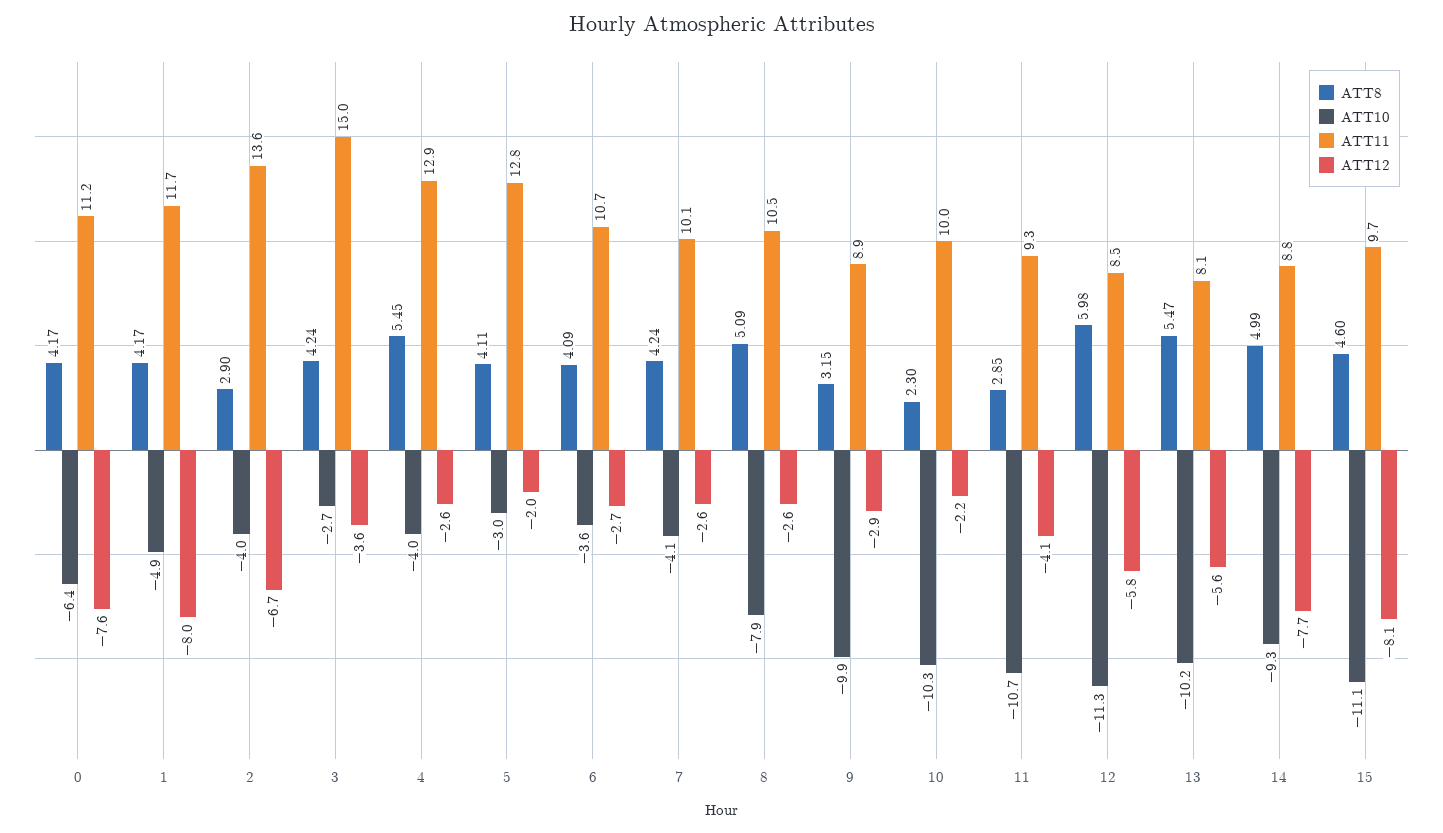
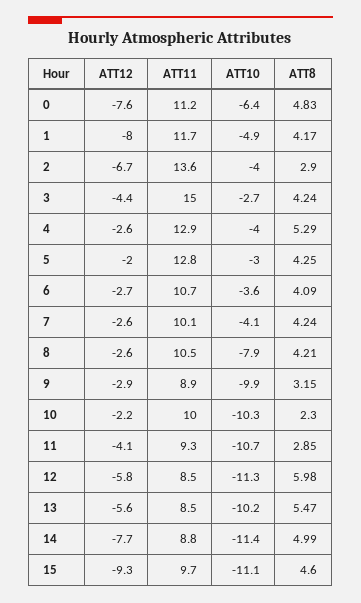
  {
    "ATT8": {
-     "0": 4.17,
+     "0": 4.83,
      "1": 4.17,
      "2": 2.9,
      "3": 4.24,
-     "4": 5.45,
+     "4": 5.29,
-     "5": 4.11,
+     "5": 4.25,
      "6": 4.09,
      "7": 4.24,
-     "8": 5.09,
+     "8": 4.21,
      "9": 3.15,
      "10": 2.3,
      "11": 2.85,
      "12": 5.98,
      "13": 5.47,
      "14": 4.99,
      "15": 4.6
    },
    "ATT10": {
      "0": -6.4,
      "1": -4.9,
      "2": -4,
      "3": -2.7,
      "4": -4,
      "5": -3,
      "6": -3.6,
      "7": -4.1,
      "8": -7.9,
      "9": -9.9,
      "10": -10.3,
      "11": -10.7,
      "12": -11.3,
      "13": -10.2,
-     "14": -9.3,
+     "14": -11.4,
      "15": -11.1
    },
    "ATT11": {
      "0": 11.2,
      "1": 11.7,
      "2": 13.6,
      "3": 15,
      "4": 12.9,
      "5": 12.8,
      "6": 10.7,
      "7": 10.1,
      "8": 10.5,
      "9": 8.9,
      "10": 10,
      "11": 9.3,
      "12": 8.5,
-     "13": 8.1,
+     "13": 8.5,
      "14": 8.8,
      "15": 9.7
    },
    "ATT12": {
      "0": -7.6,
      "1": -8,
      "2": -6.7,
-     "3": -3.6,
+     "3": -4.4,
      "4": -2.6,
      "5": -2,
      "6": -2.7,
      "7": -2.6,
      "8": -2.6,
      "9": -2.9,
      "10": -2.2,
      "11": -4.1,
      "12": -5.8,
      "13": -5.6,
      "14": -7.7,
-     "15": -8.1
+     "15": -9.3
    }
  }

